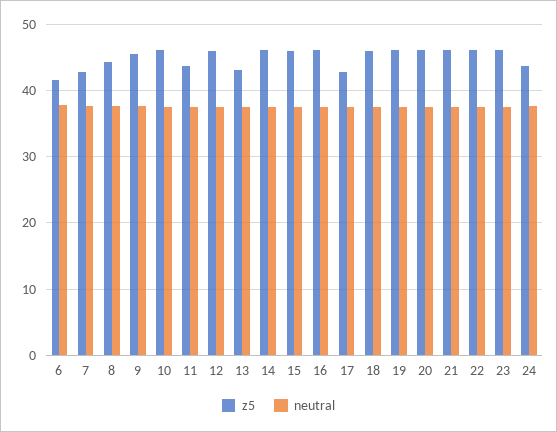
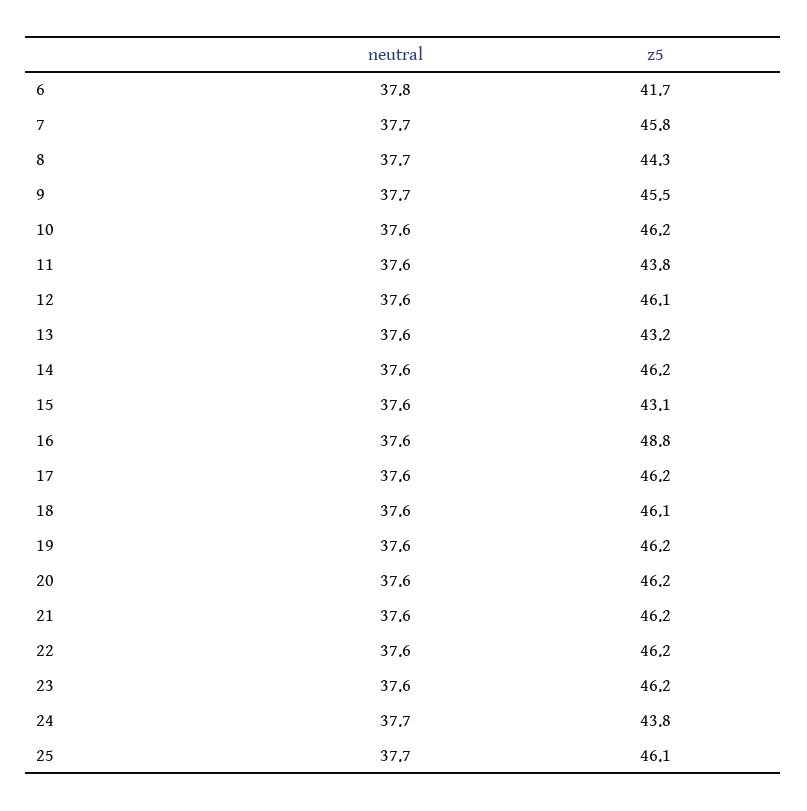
  {
    "z5": {
      "6": 41.7,
-     "7": 43,
+     "7": 45.8,
      "8": 44.3,
      "9": 45.5,
      "10": 46.2,
      "11": 43.8,
      "12": 46.1,
      "13": 43.2,
      "14": 46.2,
-     "15": 46,
+     "15": 43.1,
-     "16": 46,
+     "16": 48.8,
-     "17": 43,
+     "17": 46.2,
      "18": 46.1,
      "19": 46.2,
      "20": 46.2,
      "21": 46.2,
      "22": 46.2,
      "23": 46.2,
-     "24": 43.8
+     "24": 43.8,
+     "25": 46.1
    },
    "neutral": {
      "6": 37.8,
      "7": 37.7,
      "8": 37.7,
      "9": 37.7,
      "10": 37.6,
      "11": 37.6,
      "12": 37.6,
      "13": 37.6,
      "14": 37.6,
      "15": 37.6,
      "16": 37.6,
      "17": 37.6,
      "18": 37.6,
      "19": 37.6,
      "20": 37.6,
      "21": 37.6,
      "22": 37.6,
      "23": 37.6,
-     "24": 37.7
+     "24": 37.7,
+     "25": 37.7
    }
  }

